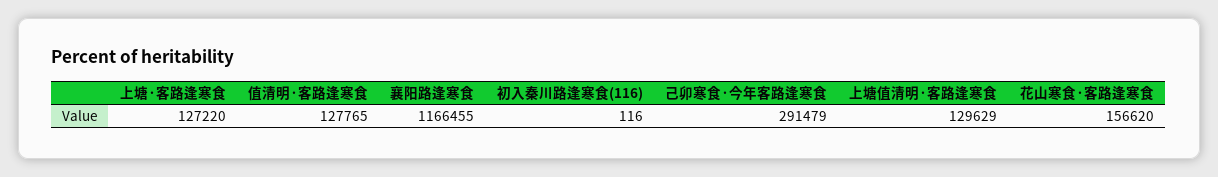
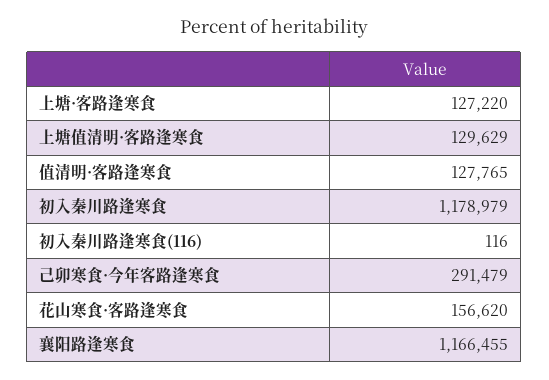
  {
    "上塘·客路逢寒食": 127220,
    "值清明·客路逢寒食": 127765,
    "襄阳路逢寒食": 1166455,
    "初入秦川路逢寒食(116)": 116,
    "己卯寒食·今年客路逢寒食": 291479,
    "上塘值清明·客路逢寒食": 129629,
-   "花山寒食·客路逢寒食": 156620
+   "花山寒食·客路逢寒食": 156620,
+   "初入秦川路逢寒食": 1178979
  }

